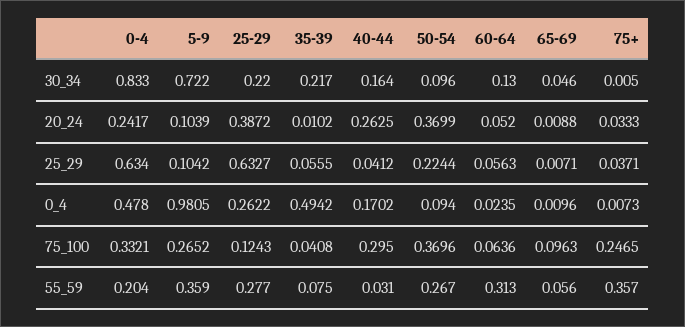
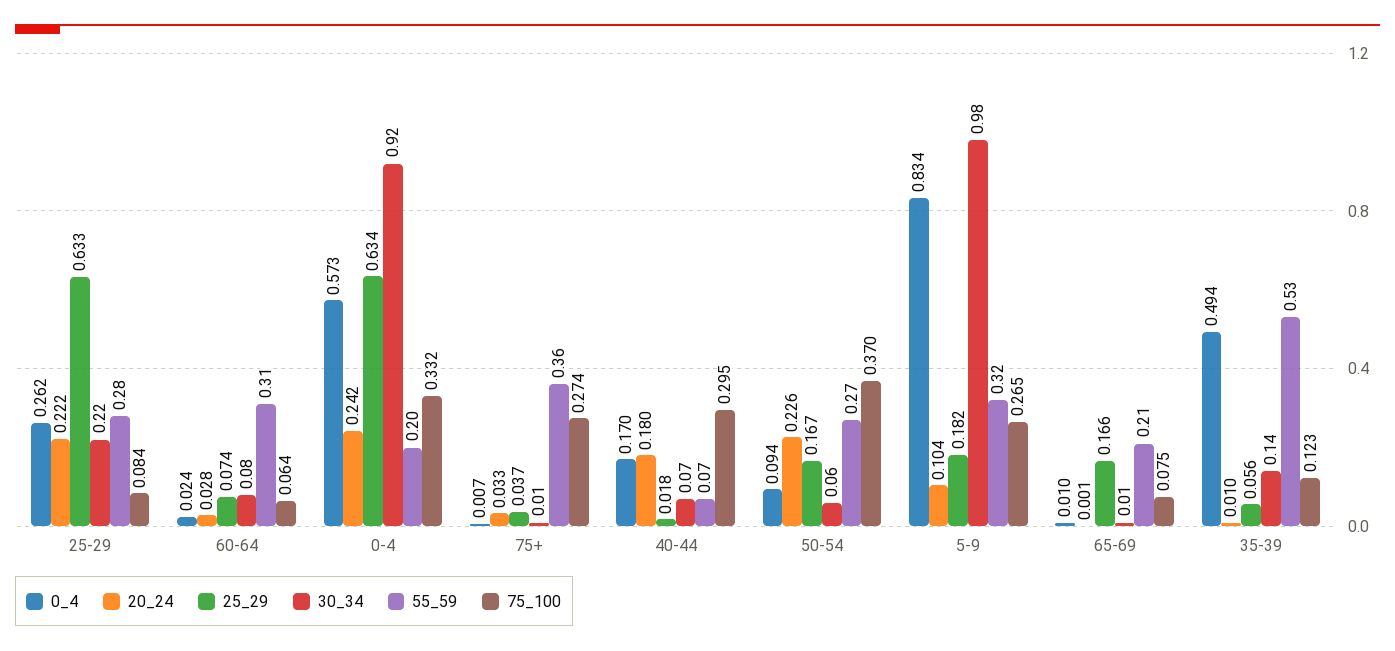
  {
    "30_34": {
-     "0-4": 0.833,
+     "0-4": 0.92,
-     "5-9": 0.722,
+     "5-9": 0.98,
      "25-29": 0.22,
-     "35-39": 0.217,
+     "35-39": 0.14,
-     "40-44": 0.164,
+     "40-44": 0.07,
-     "50-54": 0.096,
+     "50-54": 0.06,
-     "60-64": 0.13,
+     "60-64": 0.08,
-     "65-69": 0.046,
+     "65-69": 0.01,
      "75+": 0.005
    },
    "20_24": {
      "0-4": 0.2417,
      "5-9": 0.1039,
-     "25-29": 0.3872,
+     "25-29": 0.222,
      "35-39": 0.0102,
-     "40-44": 0.2625,
+     "40-44": 0.18,
-     "50-54": 0.3699,
+     "50-54": 0.226,
-     "60-64": 0.052,
+     "60-64": 0.028,
-     "65-69": 0.0088,
+     "65-69": 0.001,
      "75+": 0.0333
    },
    "25_29": {
      "0-4": 0.634,
-     "5-9": 0.1042,
+     "5-9": 0.182,
      "25-29": 0.6327,
      "35-39": 0.0555,
-     "40-44": 0.0412,
+     "40-44": 0.018,
-     "50-54": 0.2244,
+     "50-54": 0.167,
-     "60-64": 0.0563,
+     "60-64": 0.074,
-     "65-69": 0.0071,
+     "65-69": 0.166,
      "75+": 0.0371
    },
    "0_4": {
-     "0-4": 0.478,
+     "0-4": 0.573,
-     "5-9": 0.9805,
+     "5-9": 0.834,
      "25-29": 0.2622,
      "35-39": 0.4942,
      "40-44": 0.1702,
      "50-54": 0.094,
      "60-64": 0.0235,
      "65-69": 0.0096,
      "75+": 0.0073
    },
    "75_100": {
      "0-4": 0.3321,
      "5-9": 0.2652,
-     "25-29": 0.1243,
+     "25-29": 0.084,
-     "35-39": 0.0408,
+     "35-39": 0.123,
      "40-44": 0.295,
      "50-54": 0.3696,
      "60-64": 0.0636,
-     "65-69": 0.0963,
+     "65-69": 0.075,
-     "75+": 0.2465
+     "75+": 0.274
    },
    "55_59": {
      "0-4": 0.204,
-     "5-9": 0.359,
+     "5-9": 0.32,
      "25-29": 0.277,
-     "35-39": 0.075,
+     "35-39": 0.53,
-     "40-44": 0.031,
+     "40-44": 0.07,
      "50-54": 0.267,
      "60-64": 0.313,
-     "65-69": 0.056,
+     "65-69": 0.21,
      "75+": 0.357
    }
  }

